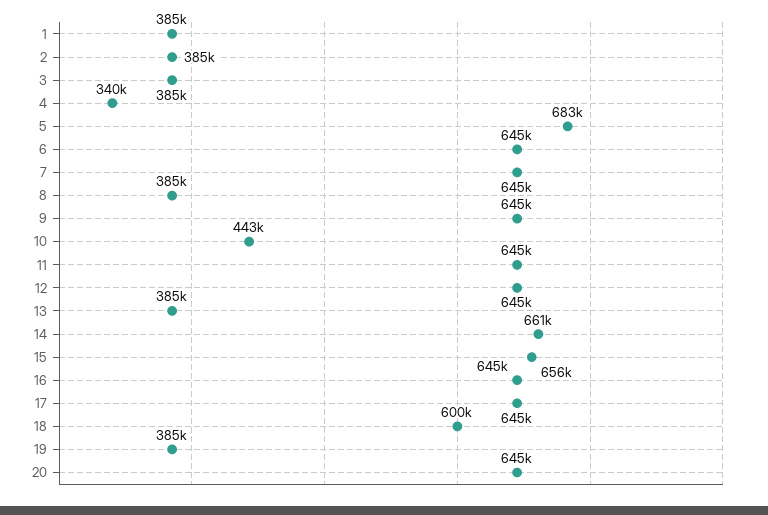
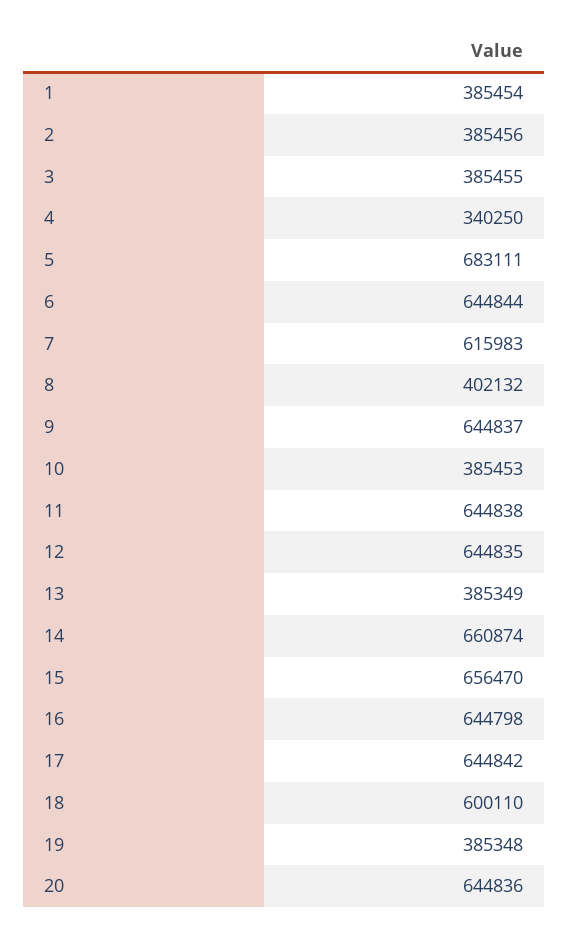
  {
    "1": 385454,
    "2": 385456,
    "3": 385455,
    "4": 340250,
    "5": 683111,
    "6": 644844,
-   "7": 645000,
+   "7": 615983,
-   "8": 385000,
+   "8": 402132,
    "9": 644837,
-   "10": 443000,
+   "10": 385453,
    "11": 644838,
    "12": 644835,
    "13": 385349,
    "14": 660874,
    "15": 656470,
    "16": 644798,
    "17": 644842,
    "18": 600110,
    "19": 385348,
    "20": 644836
  }

